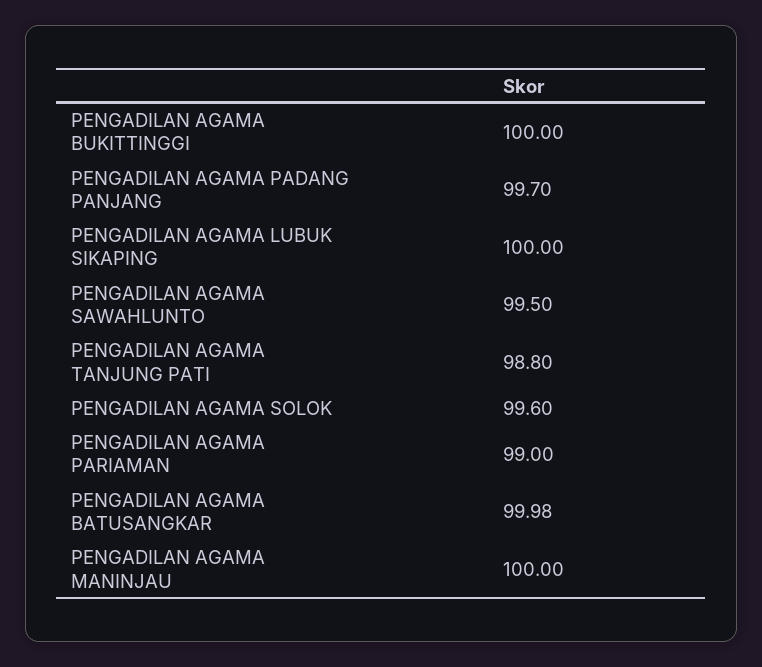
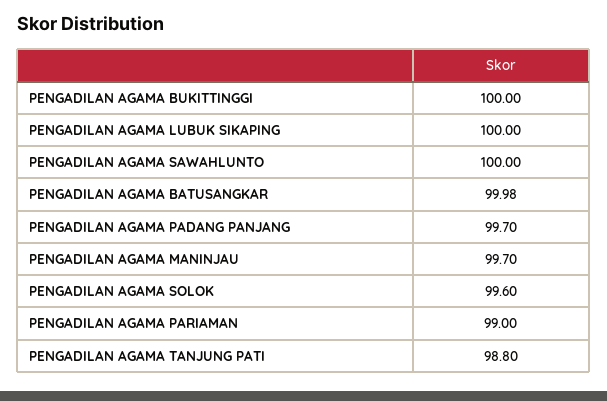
  {
    "PENGADILAN AGAMA BUKITTINGGI": 100,
    "PENGADILAN AGAMA PADANG PANJANG": 99.7,
    "PENGADILAN AGAMA LUBUK SIKAPING": 100,
-   "PENGADILAN AGAMA SAWAHLUNTO": 99.5,
+   "PENGADILAN AGAMA SAWAHLUNTO": 100,
    "PENGADILAN AGAMA TANJUNG PATI": 98.8,
    "PENGADILAN AGAMA SOLOK": 99.6,
    "PENGADILAN AGAMA PARIAMAN": 99,
    "PENGADILAN AGAMA BATUSANGKAR": 99.98,
-   "PENGADILAN AGAMA MANINJAU": 100
+   "PENGADILAN AGAMA MANINJAU": 99.7
  }

